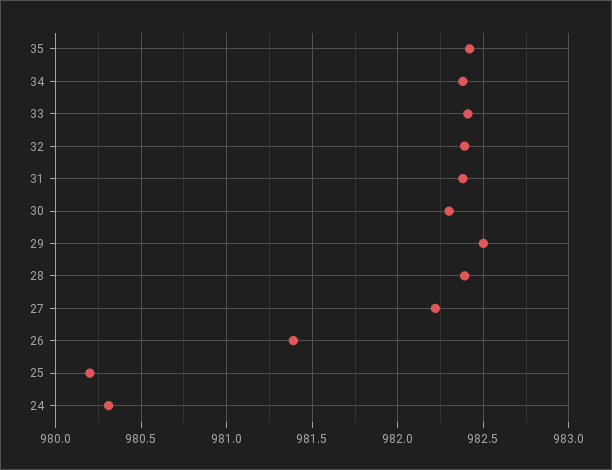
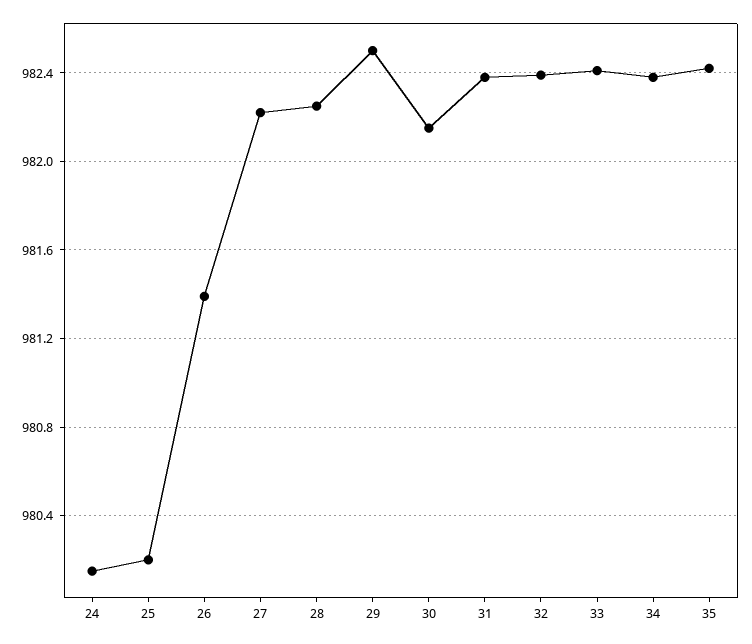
  {
    "35": 982.4,
    "34": 982.4,
    "33": 982.4,
    "32": 982.4,
    "31": 982.4,
-   "30": 982.3,
+   "30": 982.15,
    "29": 982.5,
-   "28": 982.4,
+   "28": 982.25,
    "27": 982.2,
    "26": 981.4,
    "25": 980.2,
-   "24": 980.3
+   "24": 980.15
  }

